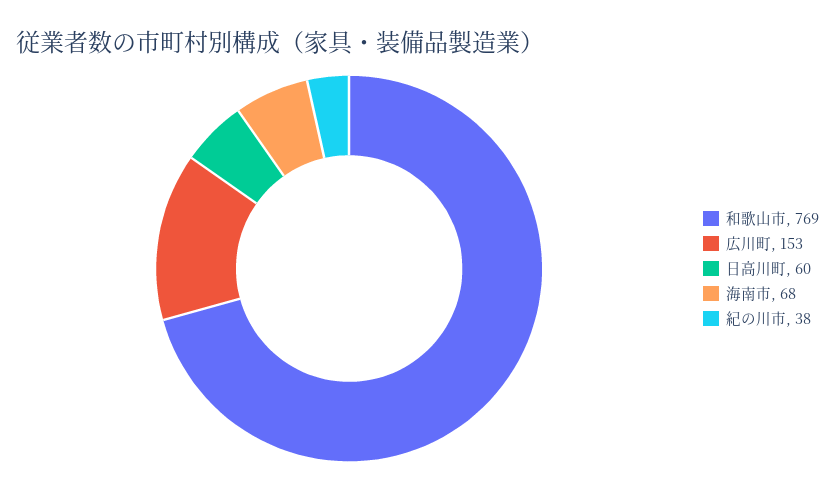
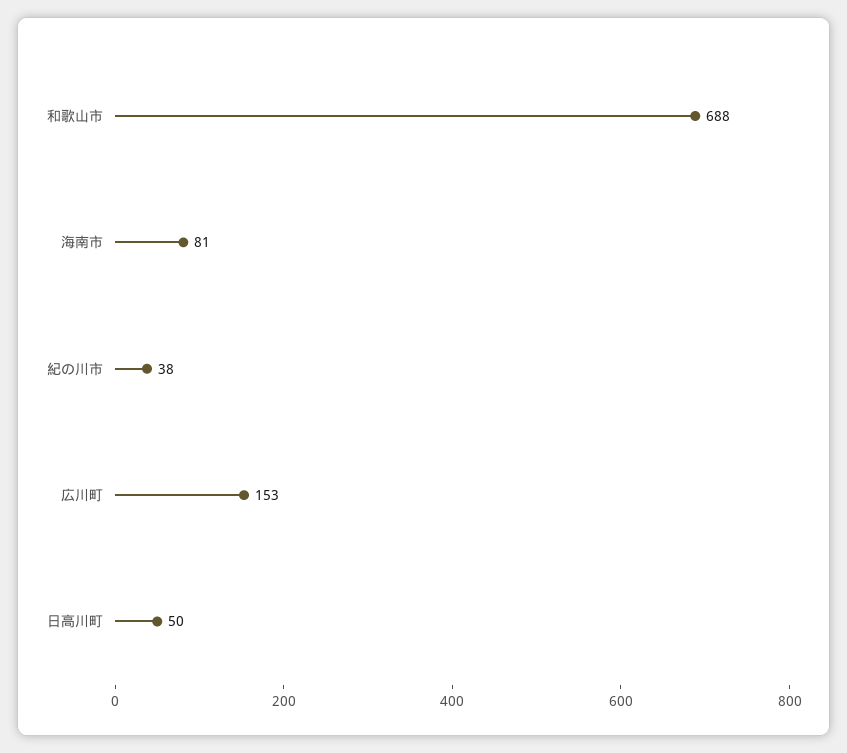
  {
-   "和歌山市": 769,
+   "和歌山市": 688,
    "広川町": 153,
-   "日高川町": 60,
+   "日高川町": 50,
-   "海南市": 68,
+   "海南市": 81,
    "紀の川市": 38
  }

